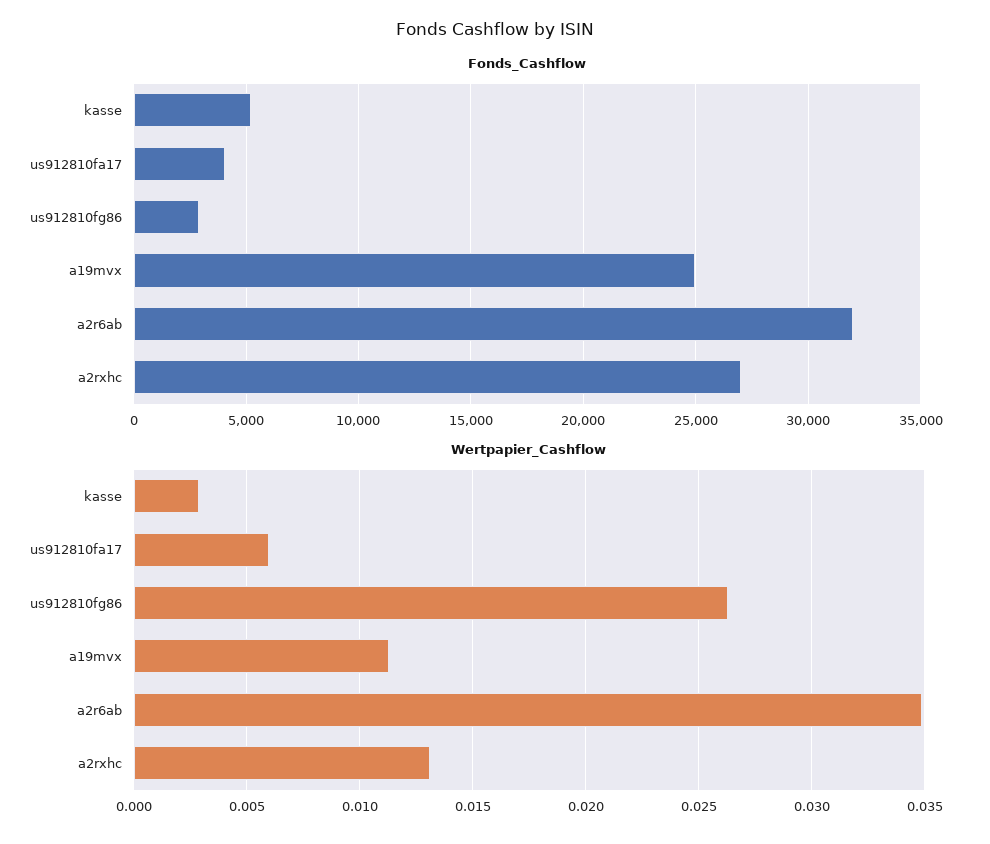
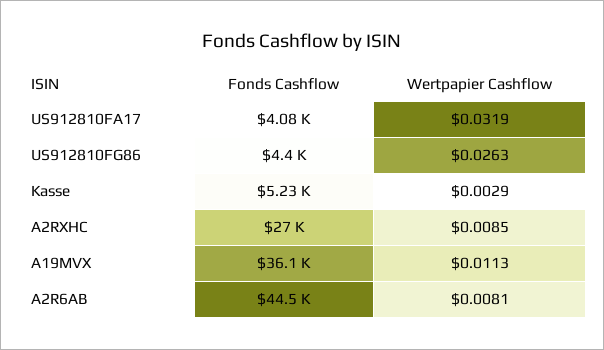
  {
    "Fonds_Cashflow": {
      "kasse": 5230,
      "us912810fa17": 4080,
-     "us912810fg86": 3000,
+     "us912810fg86": 4400,
-     "a19mvx": 25000,
+     "a19mvx": 36100,
-     "a2r6ab": 32000,
+     "a2r6ab": 44500,
      "a2rxhc": 27000
    },
    "Wertpapier_Cashflow": {
      "kasse": 0.0029,
-     "us912810fa17": 0.006,
+     "us912810fa17": 0.0319,
      "us912810fg86": 0.0263,
      "a19mvx": 0.0113,
-     "a2r6ab": 0.035,
+     "a2r6ab": 0.0081,
-     "a2rxhc": 0.013
+     "a2rxhc": 0.0085
    }
  }

